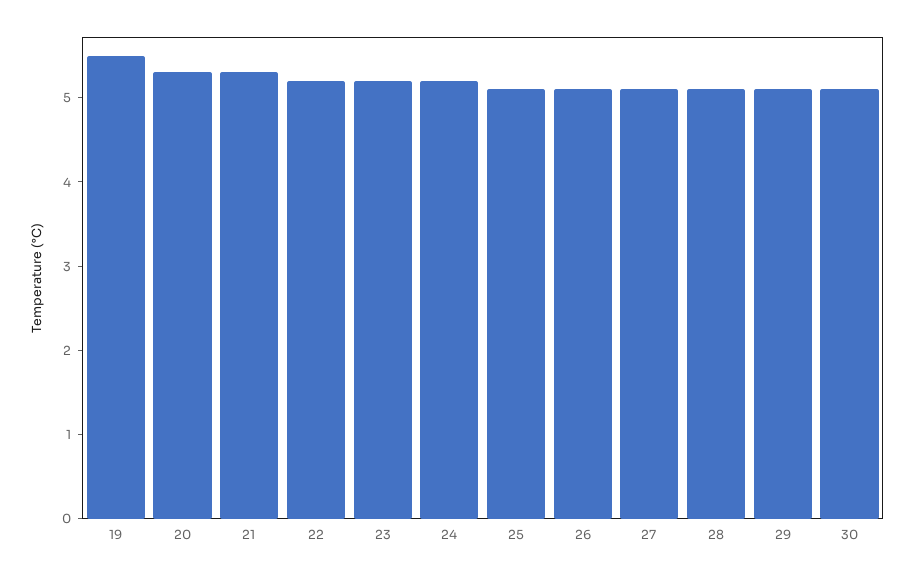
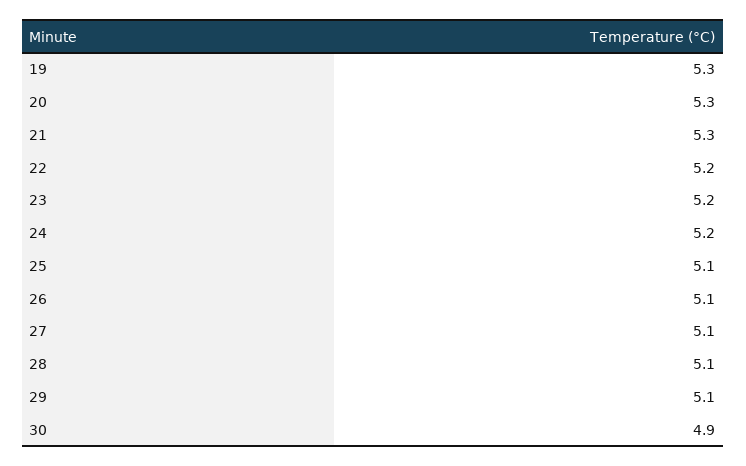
  {
-   "19": 5.5,
+   "19": 5.3,
    "20": 5.3,
    "21": 5.3,
    "22": 5.2,
    "23": 5.2,
    "24": 5.2,
    "25": 5.1,
    "26": 5.1,
    "27": 5.1,
    "28": 5.1,
    "29": 5.1,
-   "30": 5.1
+   "30": 4.9
  }

